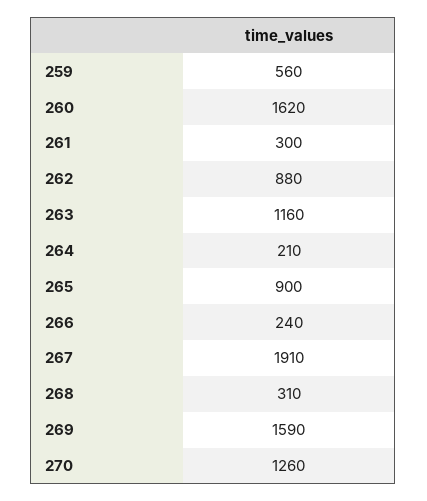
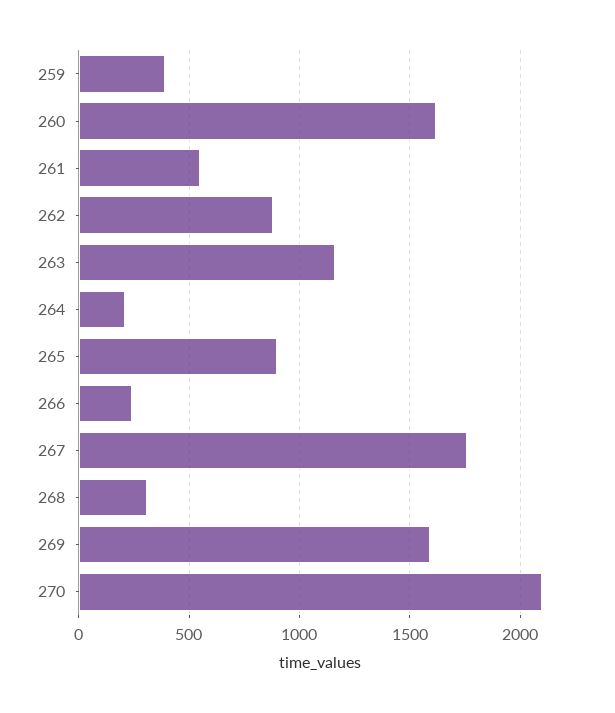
  {
-   "259": 560,
+   "259": 400,
    "260": 1620,
-   "261": 300,
+   "261": 550,
    "262": 880,
    "263": 1160,
    "264": 210,
    "265": 900,
    "266": 240,
-   "267": 1910,
+   "267": 1750,
    "268": 310,
    "269": 1590,
-   "270": 1260
+   "270": 2100
  }

